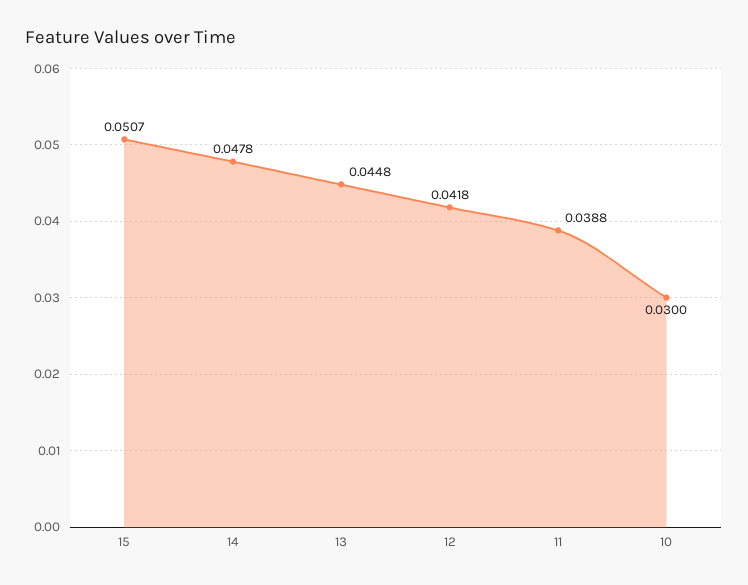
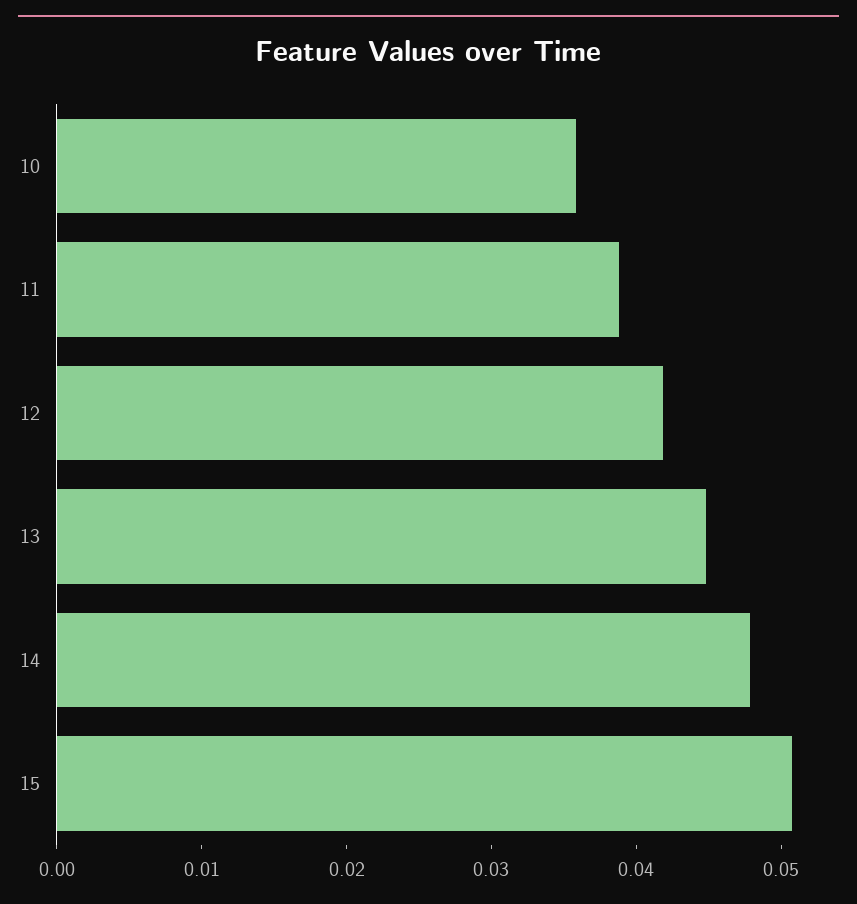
  {
    "15": 0.0507,
    "14": 0.0478,
    "13": 0.0448,
    "12": 0.0418,
    "11": 0.0388,
-   "10": 0.03
+   "10": 0.036
  }

